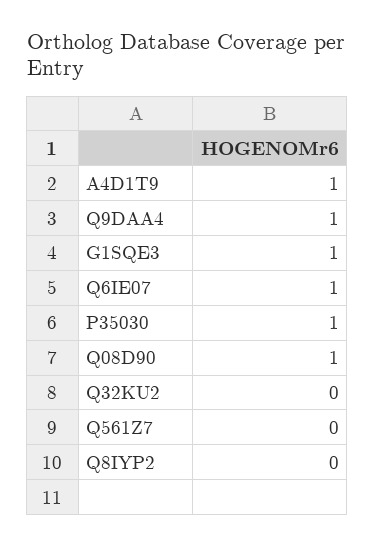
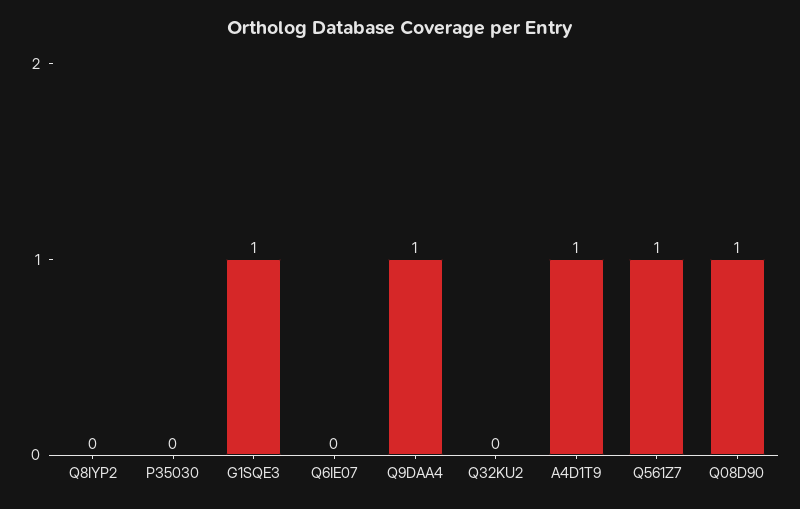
  {
    "A4D1T9": 1,
    "Q9DAA4": 1,
    "G1SQE3": 1,
-   "Q6IE07": 1,
+   "Q6IE07": 0,
-   "P35030": 1,
+   "P35030": 0,
    "Q08D90": 1,
    "Q32KU2": 0,
-   "Q561Z7": 0,
+   "Q561Z7": 1,
    "Q8IYP2": 0
  }

